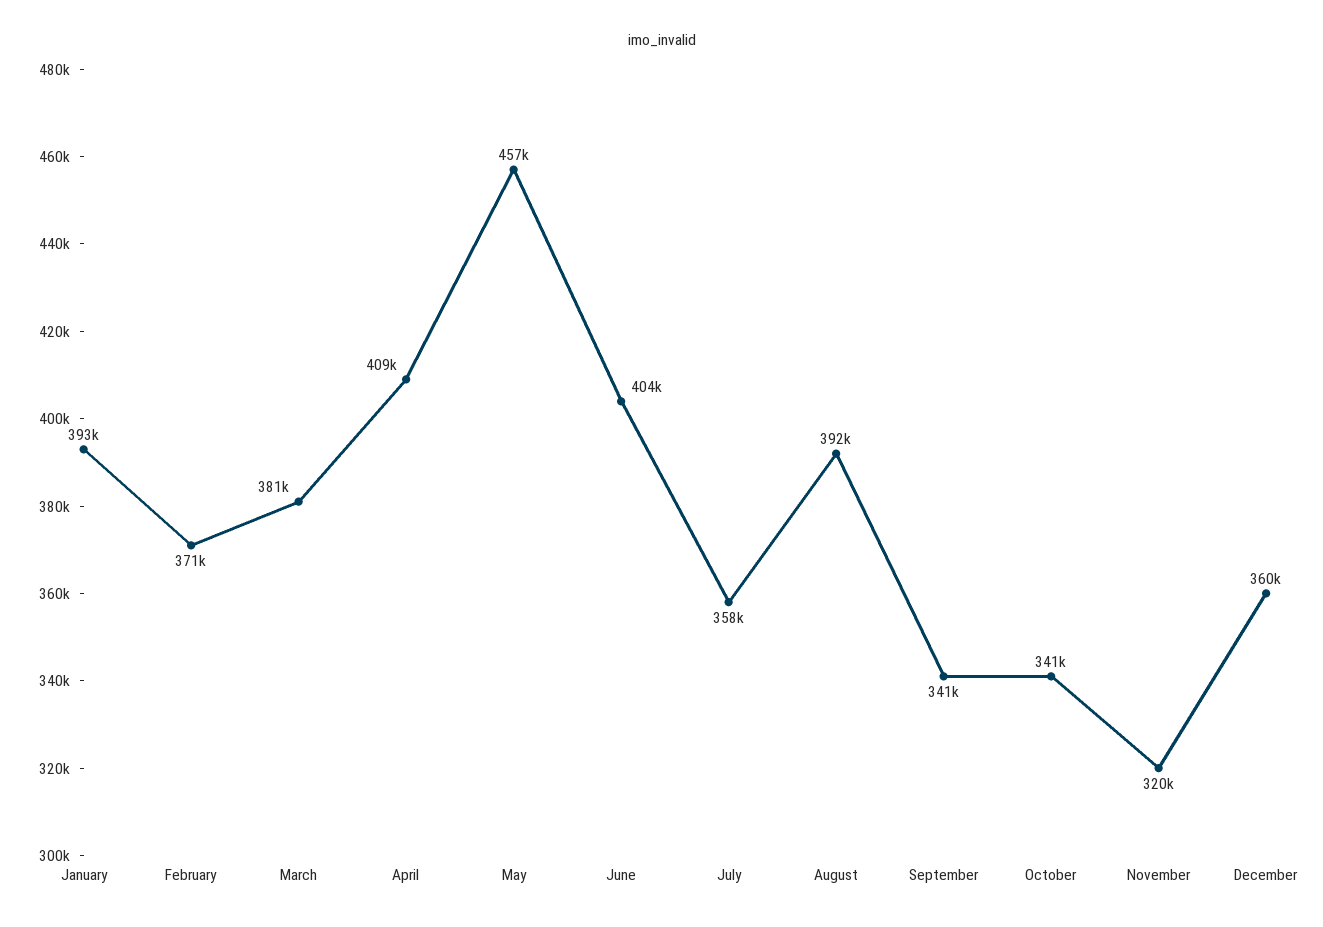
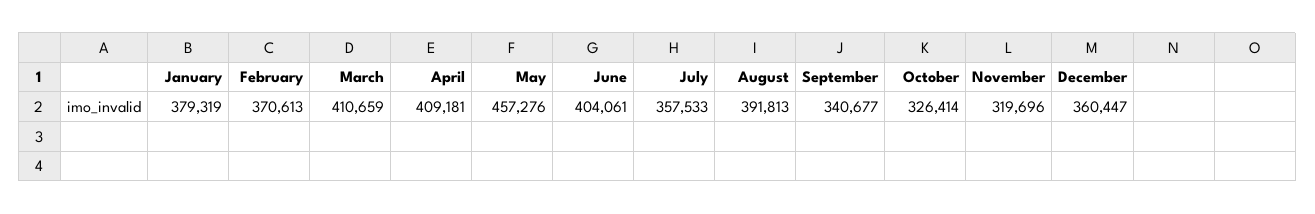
  {
-   "January": 393000,
+   "January": 379319,
    "February": 370613,
-   "March": 381000,
+   "March": 410659,
    "April": 409181,
    "May": 457276,
    "June": 404061,
    "July": 357533,
    "August": 391813,
    "September": 340677,
-   "October": 341000,
+   "October": 326414,
    "November": 319696,
    "December": 360447
  }

